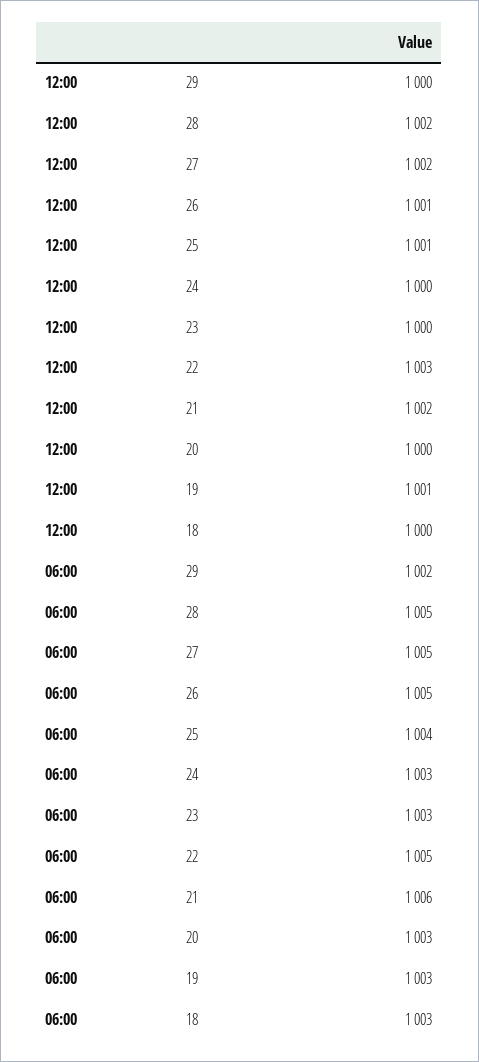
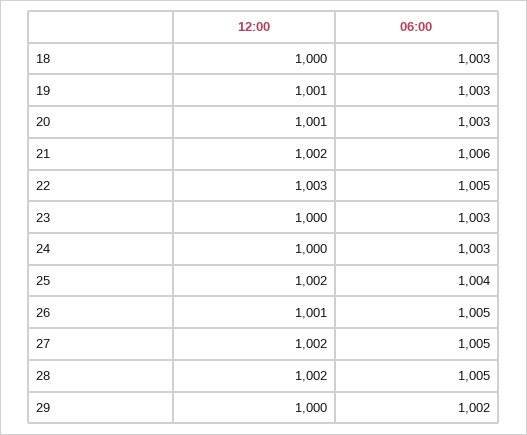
  {
    "12:00": {
      "29": 1000,
      "28": 1002,
      "27": 1002,
      "26": 1001,
-     "25": 1001,
+     "25": 1002,
      "24": 1000,
      "23": 1000,
      "22": 1003,
      "21": 1002,
-     "20": 1000,
+     "20": 1001,
      "19": 1001,
      "18": 1000
    },
    "06:00": {
      "29": 1002,
      "28": 1005,
      "27": 1005,
      "26": 1005,
      "25": 1004,
      "24": 1003,
      "23": 1003,
      "22": 1005,
      "21": 1006,
      "20": 1003,
      "19": 1003,
      "18": 1003
    }
  }

